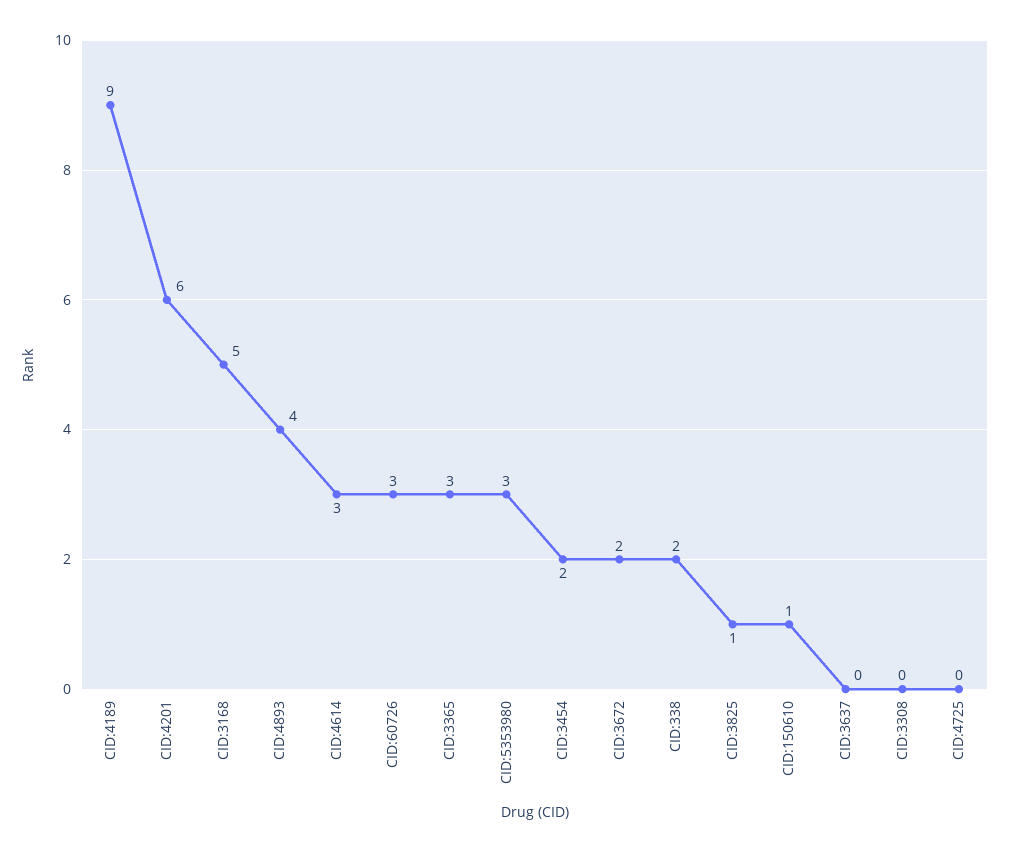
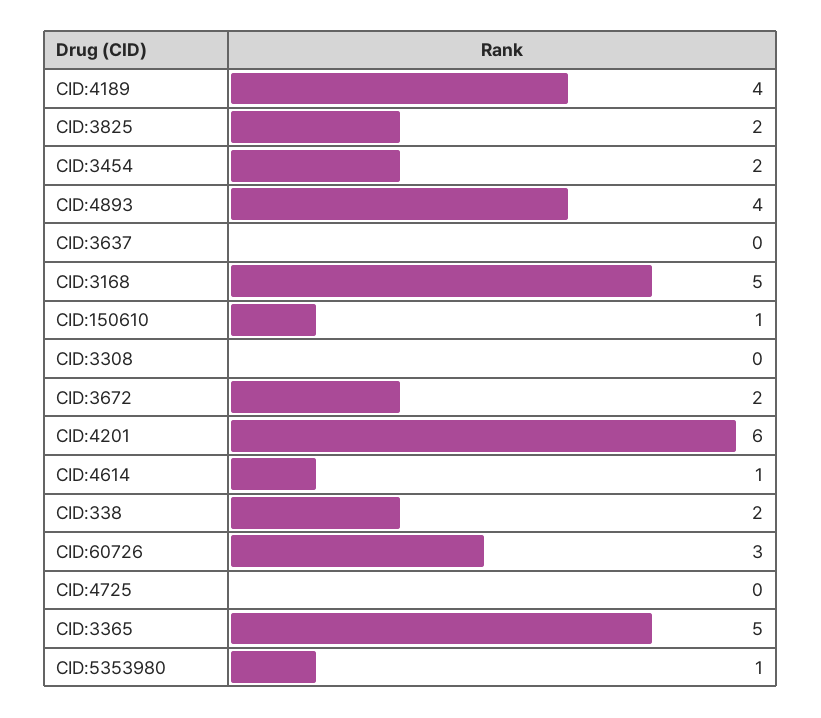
  {
-   "CID:4189": 9,
+   "CID:4189": 4,
    "CID:4201": 6,
    "CID:3168": 5,
    "CID:4893": 4,
-   "CID:4614": 3,
+   "CID:4614": 1,
    "CID:60726": 3,
-   "CID:3365": 3,
+   "CID:3365": 5,
-   "CID:5353980": 3,
+   "CID:5353980": 1,
    "CID:3454": 2,
    "CID:3672": 2,
    "CID:338": 2,
-   "CID:3825": 1,
+   "CID:3825": 2,
    "CID:150610": 1,
    "CID:3637": 0,
    "CID:3308": 0,
    "CID:4725": 0
  }

